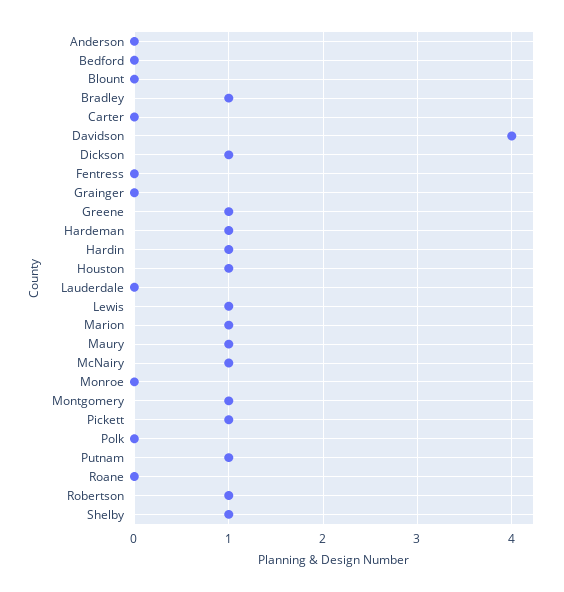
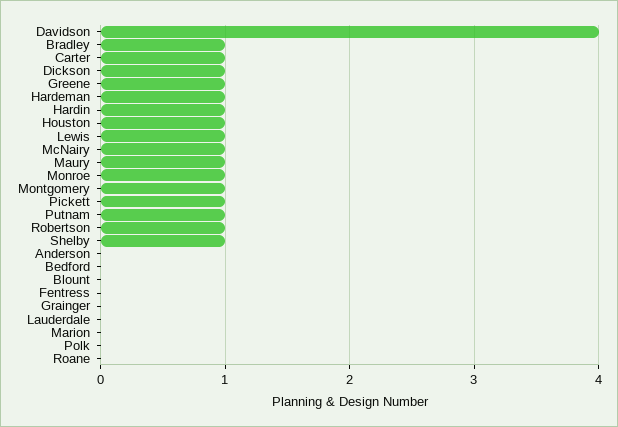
  {
    "Anderson": 0,
    "Bedford": 0,
    "Blount": 0,
    "Bradley": 1,
-   "Carter": 0,
+   "Carter": 1,
    "Davidson": 4,
    "Dickson": 1,
    "Fentress": 0,
    "Grainger": 0,
    "Greene": 1,
    "Hardeman": 1,
    "Hardin": 1,
    "Houston": 1,
    "Lauderdale": 0,
    "Lewis": 1,
-   "Marion": 1,
+   "Marion": 0,
    "Maury": 1,
    "McNairy": 1,
-   "Monroe": 0,
+   "Monroe": 1,
    "Montgomery": 1,
    "Pickett": 1,
    "Polk": 0,
    "Putnam": 1,
    "Roane": 0,
    "Robertson": 1,
    "Shelby": 1
  }

